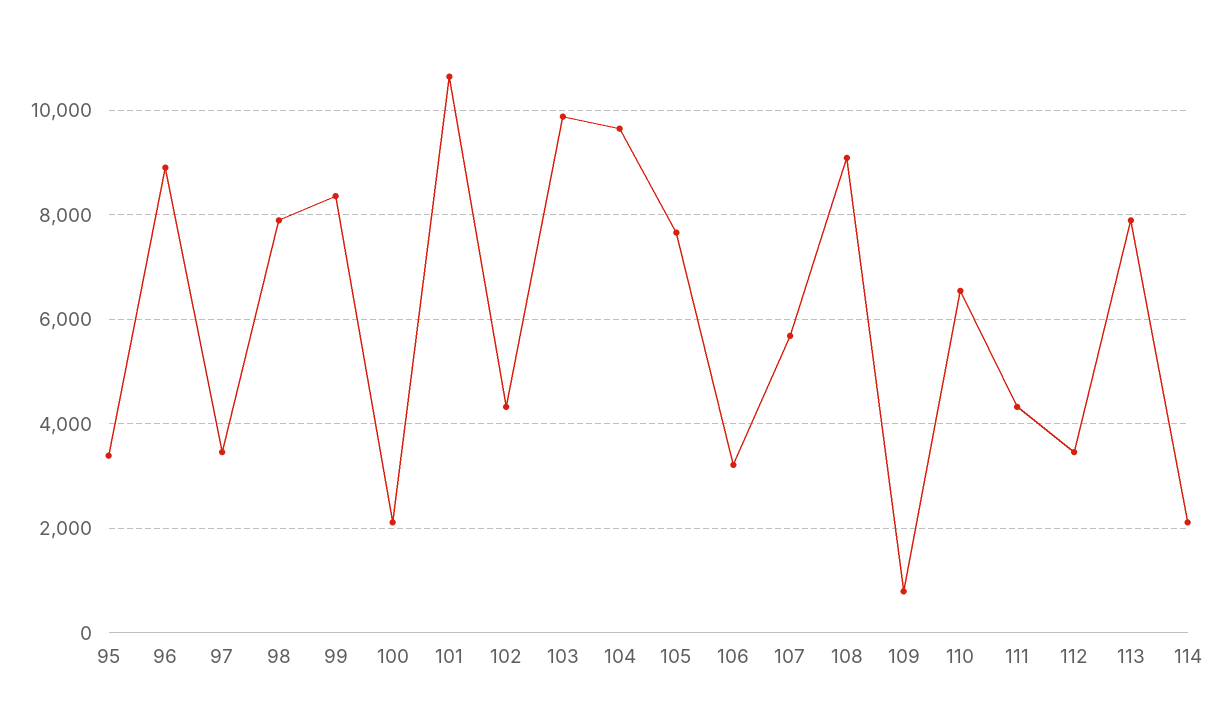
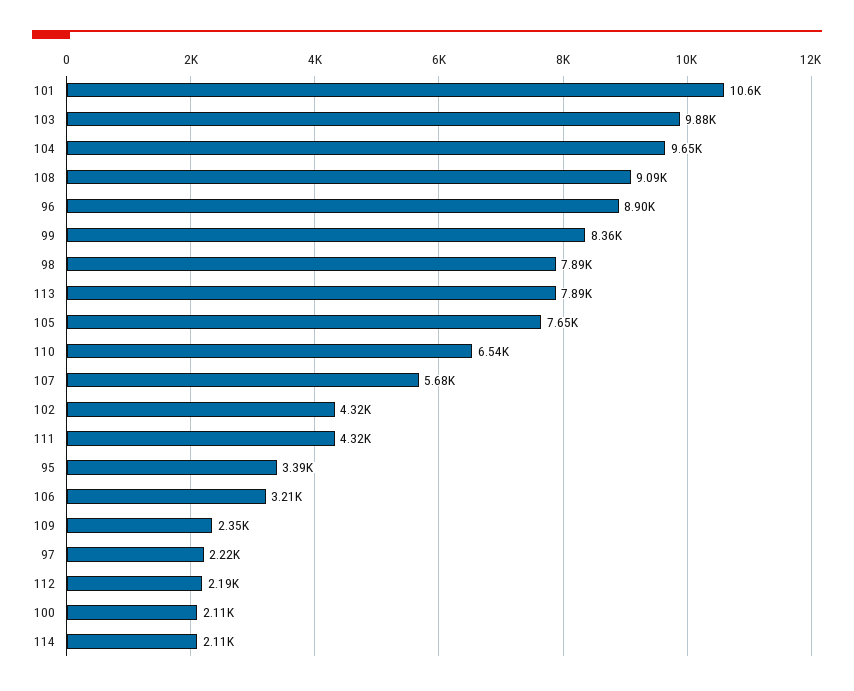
  {
    "95": 3390,
    "96": 8900,
-   "97": 3400,
+   "97": 2220,
    "98": 7890,
    "99": 8360,
    "100": 2110,
    "101": 10600,
    "102": 4320,
    "103": 9880,
    "104": 9650,
    "105": 7650,
    "106": 3210,
    "107": 5680,
    "108": 9090,
-   "109": 800,
+   "109": 2350,
    "110": 6540,
    "111": 4320,
-   "112": 3400,
+   "112": 2190,
    "113": 7890,
    "114": 2110
  }

